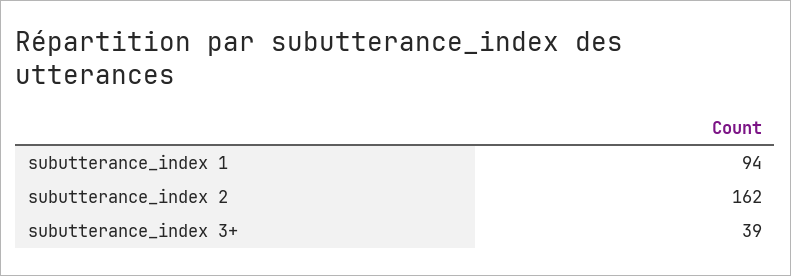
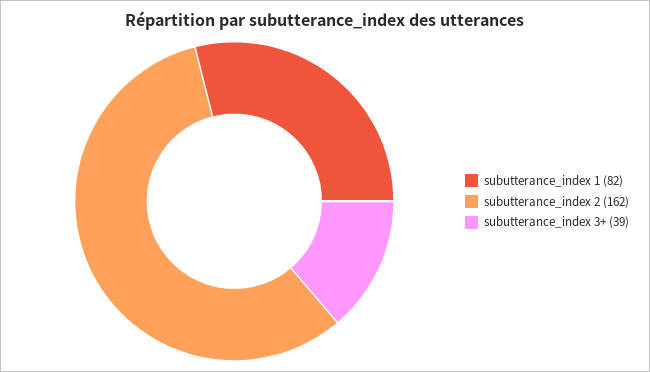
  {
-   "subutterance_index 1": 94,
+   "subutterance_index 1": 82,
    "subutterance_index 2": 162,
    "subutterance_index 3+": 39
  }

